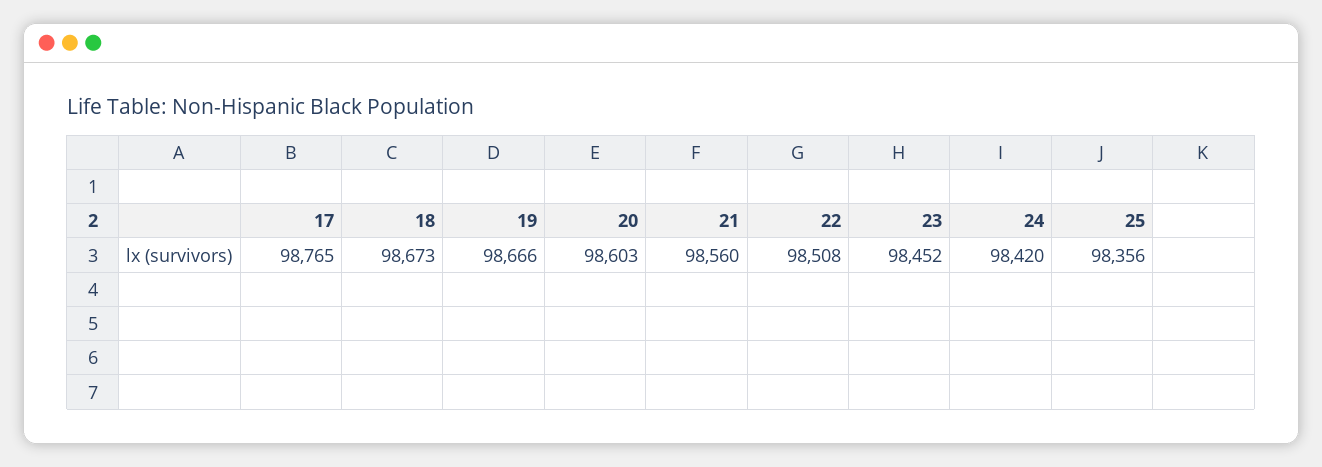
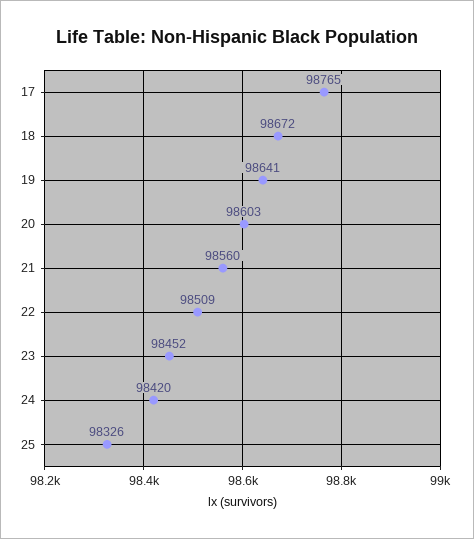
  {
    "17": 98765,
-   "18": 98673,
+   "18": 98672,
-   "19": 98666,
+   "19": 98641,
    "20": 98603,
    "21": 98560,
-   "22": 98508,
+   "22": 98509,
    "23": 98452,
    "24": 98420,
-   "25": 98356
+   "25": 98326
  }

